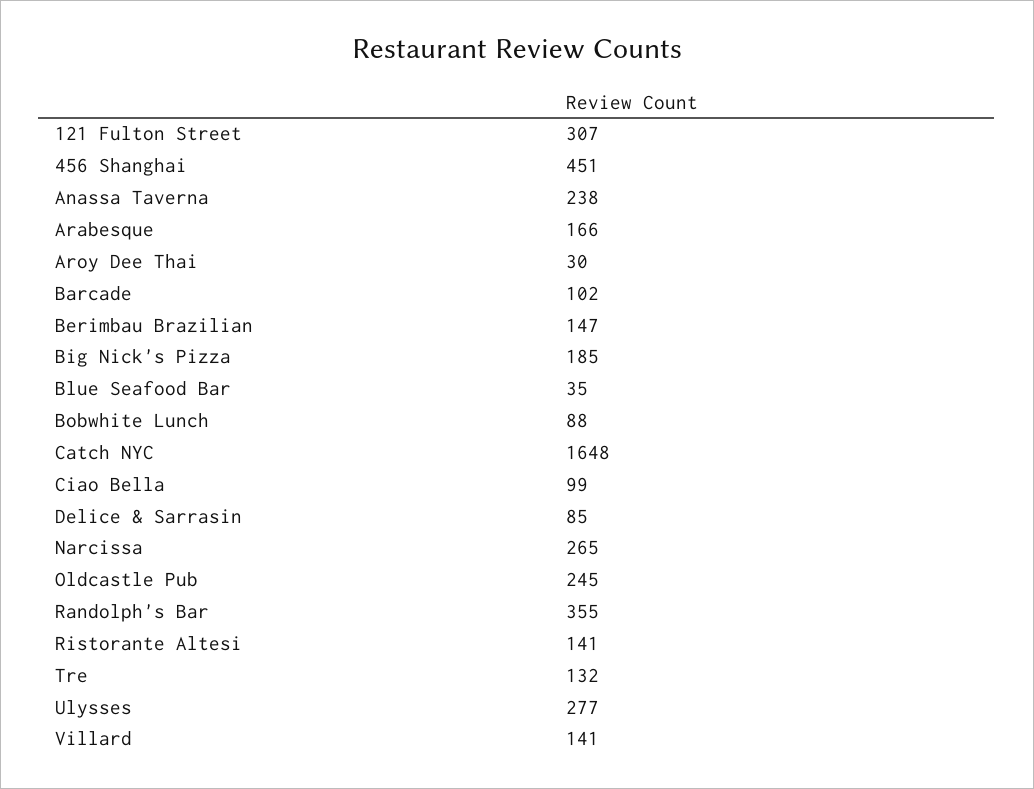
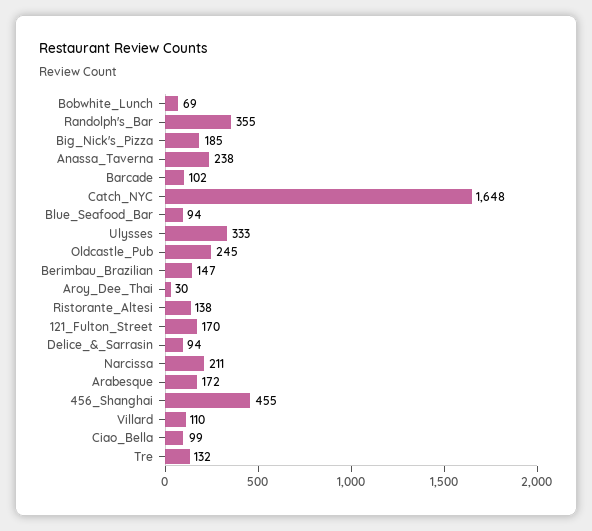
  {
-   "121 Fulton Street": 307,
+   "121 Fulton Street": 170,
-   "456 Shanghai": 451,
+   "456 Shanghai": 455,
    "Anassa Taverna": 238,
-   "Arabesque": 166,
+   "Arabesque": 172,
    "Aroy Dee Thai": 30,
    "Barcade": 102,
    "Berimbau Brazilian": 147,
    "Big Nick's Pizza": 185,
-   "Blue Seafood Bar": 35,
+   "Blue Seafood Bar": 94,
-   "Bobwhite Lunch": 88,
+   "Bobwhite Lunch": 69,
    "Catch NYC": 1648,
    "Ciao Bella": 99,
-   "Delice & Sarrasin": 85,
+   "Delice & Sarrasin": 94,
-   "Narcissa": 265,
+   "Narcissa": 211,
    "Oldcastle Pub": 245,
    "Randolph's Bar": 355,
-   "Ristorante Altesi": 141,
+   "Ristorante Altesi": 138,
    "Tre": 132,
-   "Ulysses": 277,
+   "Ulysses": 333,
-   "Villard": 141
+   "Villard": 110
  }

